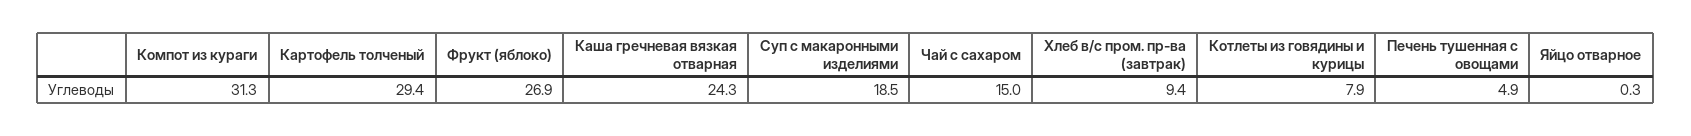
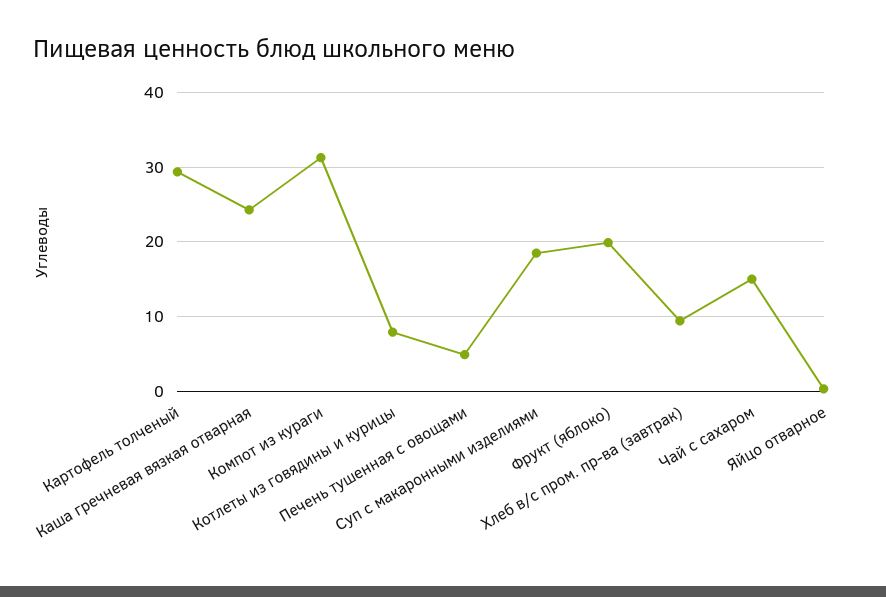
  {
    "Компот из кураги": 31.3,
    "Картофель толченый": 29.4,
-   "Фрукт (яблоко)": 26.9,
+   "Фрукт (яблоко)": 20,
    "Каша гречневая вязкая отварная": 24.3,
    "Суп с макаронными изделиями": 18.5,
    "Чай с сахаром": 15,
    "Хлеб в/с пром. пр-ва (завтрак)": 9.4,
    "Котлеты из говядины и курицы": 7.9,
    "Печень тушенная с овощами": 4.9,
    "Яйцо отварное": 0.3
  }

